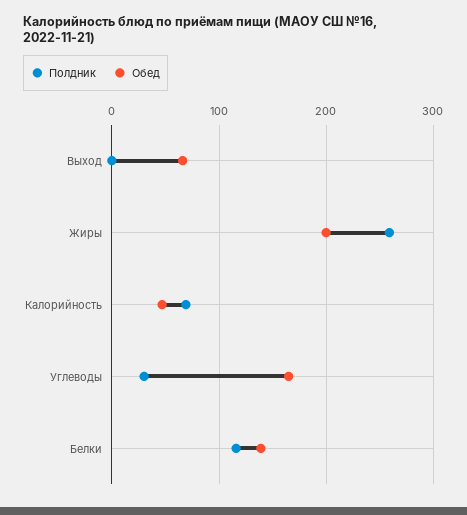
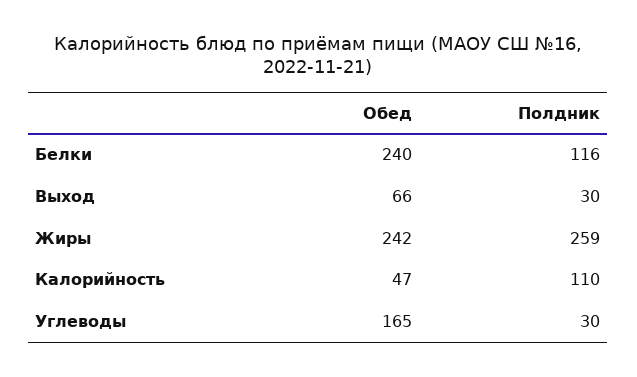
  {
    "Полдник": {
-     "Выход": 0,
+     "Выход": 30,
      "Жиры": 259,
-     "Калорийность": 70,
+     "Калорийность": 110,
      "Углеводы": 30,
      "Белки": 116
    },
    "Обед": {
      "Выход": 66,
-     "Жиры": 200,
+     "Жиры": 242,
      "Калорийность": 47,
      "Углеводы": 165,
-     "Белки": 140
+     "Белки": 240
    }
  }

